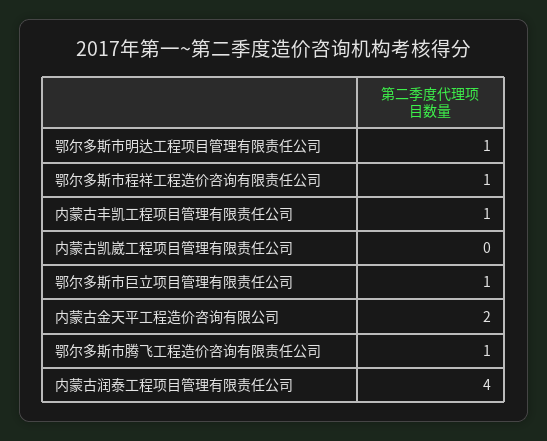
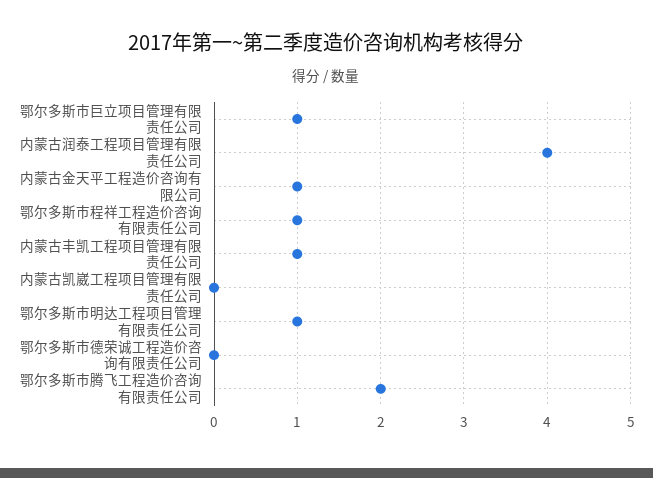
  {
    "鄂尔多斯市明达工程项目管理有限责任公司": 1,
    "鄂尔多斯市程祥工程造价咨询有限责任公司": 1,
    "内蒙古丰凯工程项目管理有限责任公司": 1,
    "内蒙古凯崴工程项目管理有限责任公司": 0,
    "鄂尔多斯市巨立项目管理有限责任公司": 1,
-   "内蒙古金天平工程造价咨询有限公司": 2,
+   "内蒙古金天平工程造价咨询有限公司": 1,
-   "鄂尔多斯市腾飞工程造价咨询有限责任公司": 1,
+   "鄂尔多斯市腾飞工程造价咨询有限责任公司": 2,
-   "内蒙古润泰工程项目管理有限责任公司": 4
+   "内蒙古润泰工程项目管理有限责任公司": 4,
+   "鄂尔多斯市德荣诚工程造价咨询有限责任公司": 0
  }

